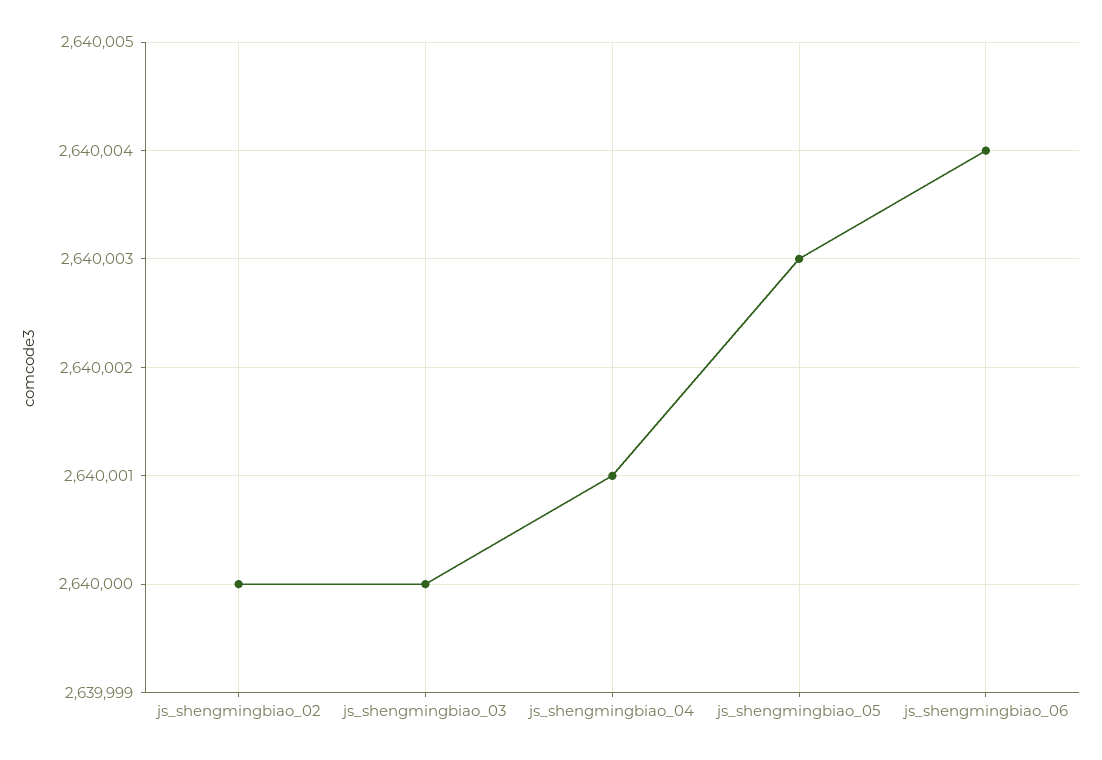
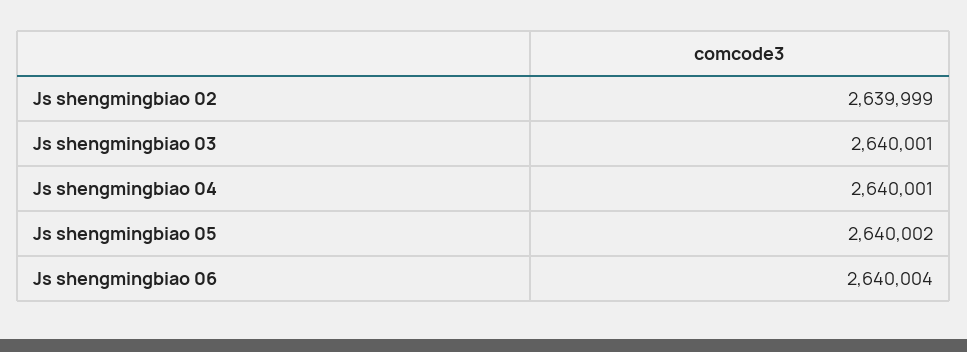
  {
-   "js_shengmingbiao_02": 2640000,
+   "js_shengmingbiao_02": 2639999,
-   "js_shengmingbiao_03": 2640000,
+   "js_shengmingbiao_03": 2640001,
    "js_shengmingbiao_04": 2640001,
-   "js_shengmingbiao_05": 2640003,
+   "js_shengmingbiao_05": 2640002,
    "js_shengmingbiao_06": 2640004
  }

